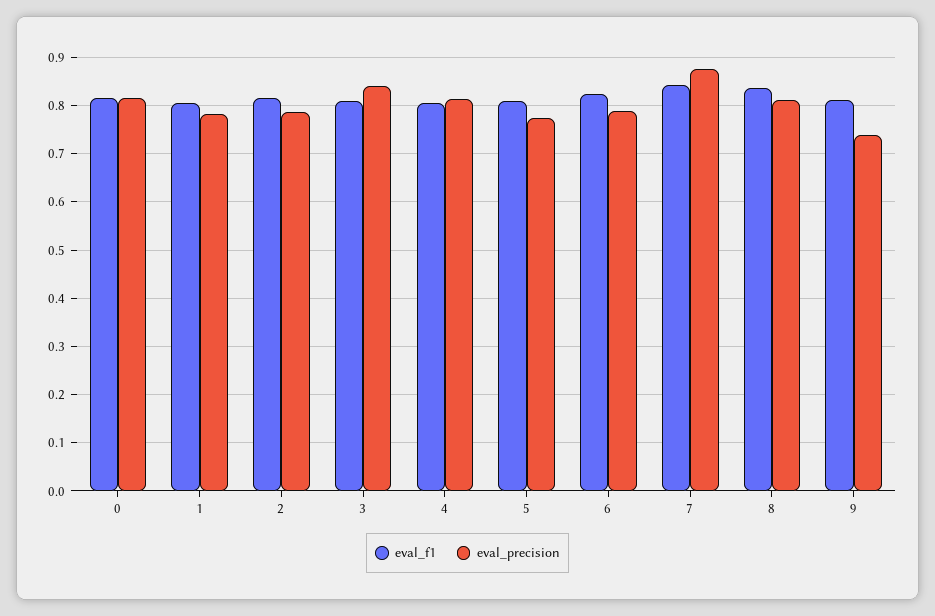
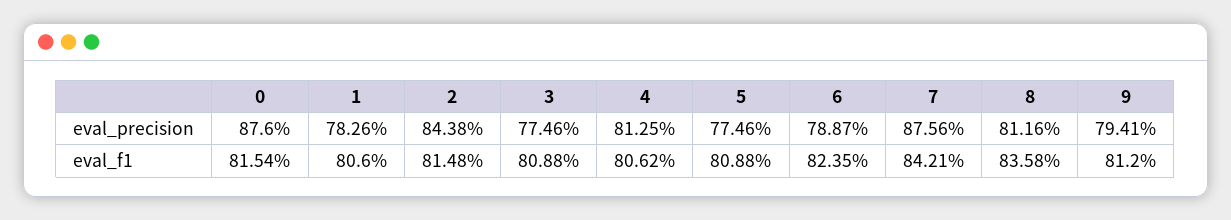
  {
    "eval_f1": {
      "0": 0.8154,
      "1": 0.806,
      "2": 0.8148,
      "3": 0.8088,
      "4": 0.8062,
      "5": 0.8088,
      "6": 0.8235,
      "7": 0.8421,
      "8": 0.8358,
      "9": 0.812
    },
    "eval_precision": {
-     "0": 0.82,
+     "0": 0.876,
      "1": 0.7826,
-     "2": 0.78,
+     "2": 0.8438,
-     "3": 0.84,
+     "3": 0.7746,
      "4": 0.8125,
      "5": 0.7746,
      "6": 0.7887,
      "7": 0.8756,
      "8": 0.8116,
-     "9": 0.74
+     "9": 0.7941
    }
  }

